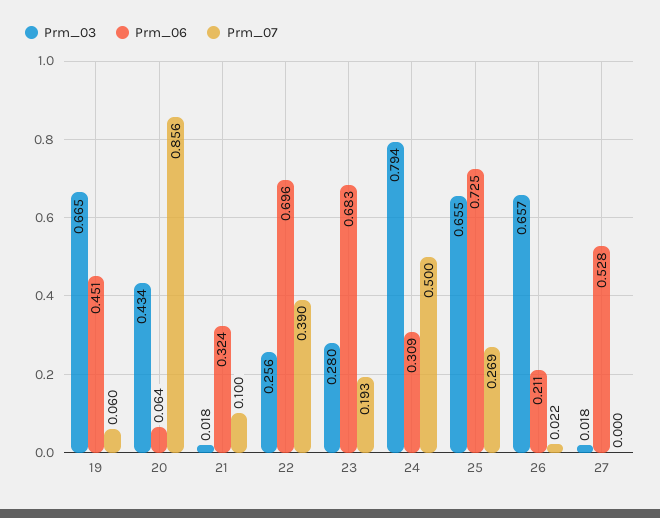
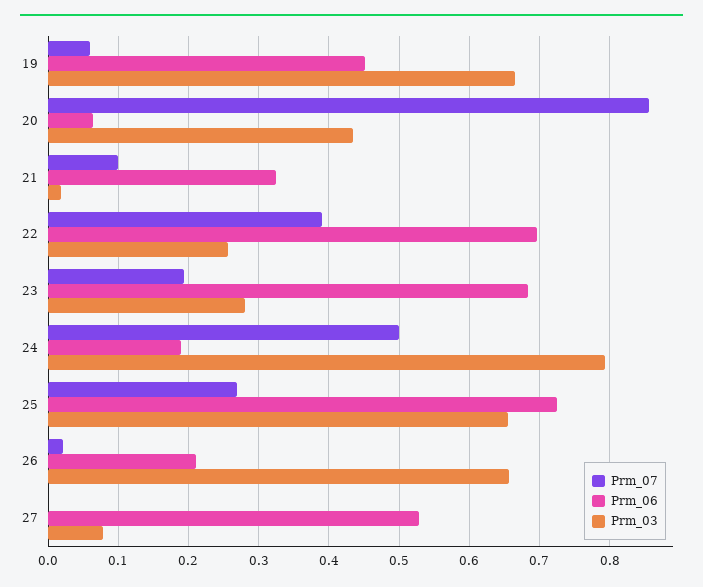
  {
    "Prm_03": {
      "19": 0.665,
      "20": 0.434,
      "21": 0.018,
      "22": 0.256,
      "23": 0.28,
      "24": 0.794,
      "25": 0.655,
      "26": 0.657,
-     "27": 0.018
+     "27": 0.08
    },
    "Prm_06": {
      "19": 0.451,
      "20": 0.064,
      "21": 0.324,
      "22": 0.696,
      "23": 0.683,
-     "24": 0.309,
+     "24": 0.19,
      "25": 0.725,
      "26": 0.211,
      "27": 0.528
    },
    "Prm_07": {
      "19": 0.06,
      "20": 0.856,
      "21": 0.1,
      "22": 0.39,
      "23": 0.193,
      "24": 0.5,
      "25": 0.269,
      "26": 0.022,
      "27": 0
    }
  }

